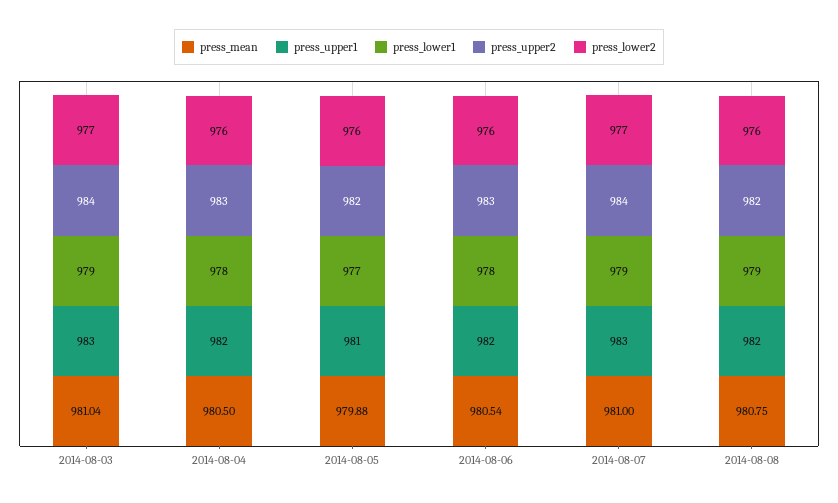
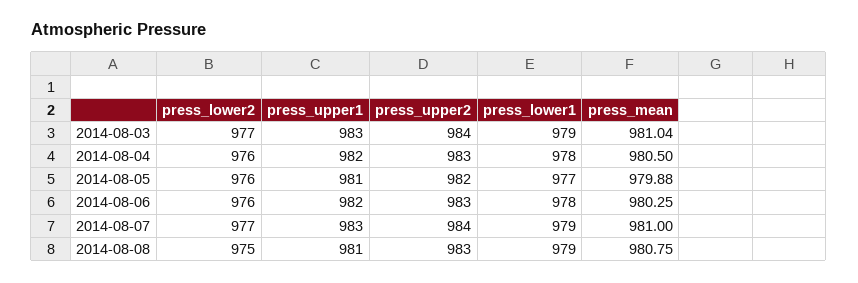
  {
    "press_mean": {
      "2014-08-03": 981.04,
      "2014-08-04": 980.5,
      "2014-08-05": 979.88,
-     "2014-08-06": 980.54,
+     "2014-08-06": 980.25,
      "2014-08-07": 981,
      "2014-08-08": 980.75
    },
    "press_upper1": {
      "2014-08-03": 983,
      "2014-08-04": 982,
      "2014-08-05": 981,
      "2014-08-06": 982,
      "2014-08-07": 983,
-     "2014-08-08": 982
+     "2014-08-08": 981
    },
    "press_lower1": {
      "2014-08-03": 979,
      "2014-08-04": 978,
      "2014-08-05": 977,
      "2014-08-06": 978,
      "2014-08-07": 979,
      "2014-08-08": 979
    },
    "press_upper2": {
      "2014-08-03": 984,
      "2014-08-04": 983,
      "2014-08-05": 982,
      "2014-08-06": 983,
      "2014-08-07": 984,
-     "2014-08-08": 982
+     "2014-08-08": 983
    },
    "press_lower2": {
      "2014-08-03": 977,
      "2014-08-04": 976,
      "2014-08-05": 976,
      "2014-08-06": 976,
      "2014-08-07": 977,
-     "2014-08-08": 976
+     "2014-08-08": 975
    }
  }

